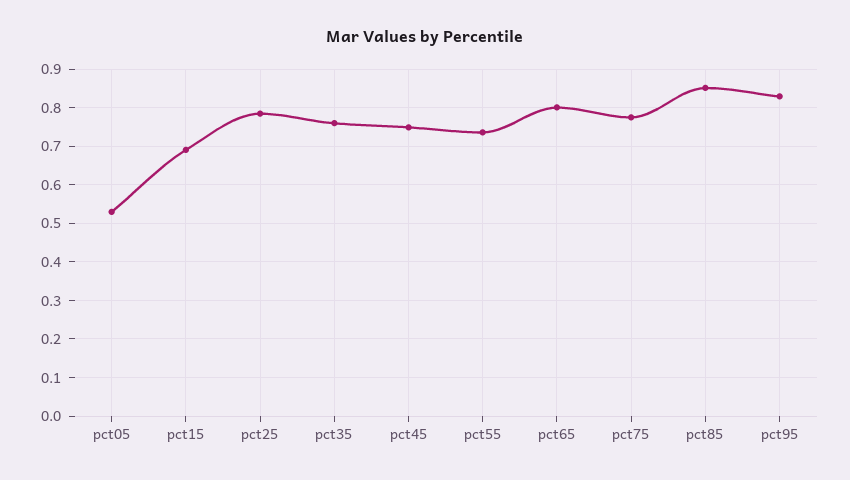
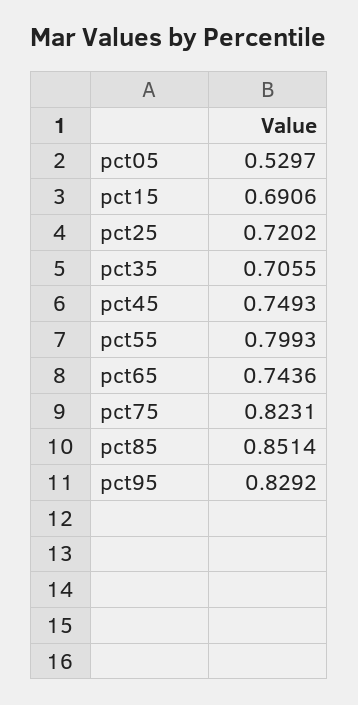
  {
    "pct05": 0.5297,
    "pct15": 0.6906,
-   "pct25": 0.78,
+   "pct25": 0.7202,
-   "pct35": 0.76,
+   "pct35": 0.7055,
    "pct45": 0.7493,
-   "pct55": 0.74,
+   "pct55": 0.7993,
-   "pct65": 0.8,
+   "pct65": 0.7436,
-   "pct75": 0.78,
+   "pct75": 0.8231,
    "pct85": 0.8514,
    "pct95": 0.8292
  }

